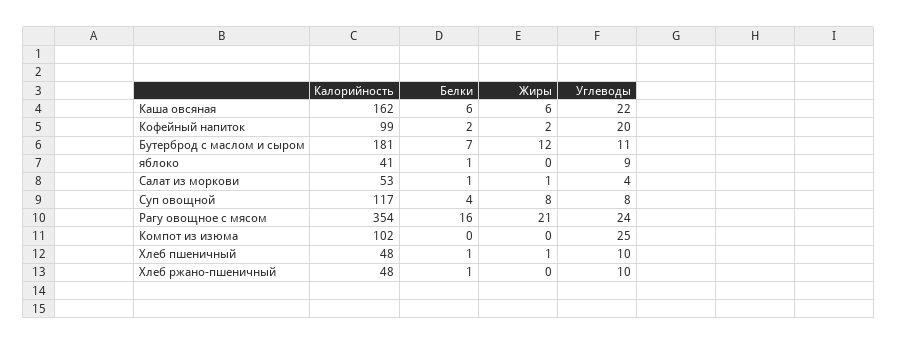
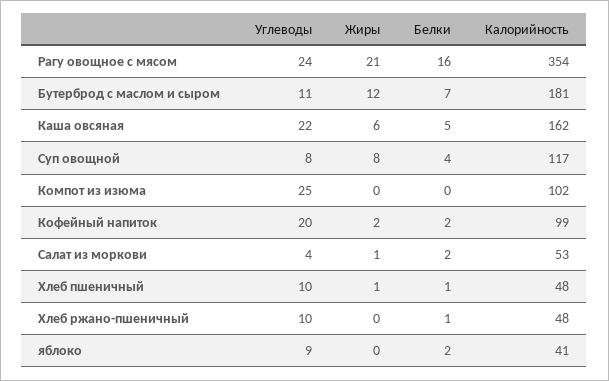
  {
    "Калорийность": {
      "Каша овсяная": 162,
      "Кофейный напиток": 99,
      "Бутерброд с маслом и сыром": 181,
      "яблоко": 41,
      "Салат из моркови": 53,
      "Суп овощной": 117,
      "Рагу овощное с мясом": 354,
      "Компот из изюма": 102,
      "Хлеб пшеничный": 48,
      "Хлеб ржано-пшеничный": 48
    },
    "Белки": {
-     "Каша овсяная": 6,
+     "Каша овсяная": 5,
      "Кофейный напиток": 2,
      "Бутерброд с маслом и сыром": 7,
-     "яблоко": 1,
+     "яблоко": 2,
-     "Салат из моркови": 1,
+     "Салат из моркови": 2,
      "Суп овощной": 4,
      "Рагу овощное с мясом": 16,
      "Компот из изюма": 0,
      "Хлеб пшеничный": 1,
      "Хлеб ржано-пшеничный": 1
    },
    "Жиры": {
      "Каша овсяная": 6,
      "Кофейный напиток": 2,
      "Бутерброд с маслом и сыром": 12,
      "яблоко": 0,
      "Салат из моркови": 1,
      "Суп овощной": 8,
      "Рагу овощное с мясом": 21,
      "Компот из изюма": 0,
      "Хлеб пшеничный": 1,
      "Хлеб ржано-пшеничный": 0
    },
    "Углеводы": {
      "Каша овсяная": 22,
      "Кофейный напиток": 20,
      "Бутерброд с маслом и сыром": 11,
      "яблоко": 9,
      "Салат из моркови": 4,
      "Суп овощной": 8,
      "Рагу овощное с мясом": 24,
      "Компот из изюма": 25,
      "Хлеб пшеничный": 10,
      "Хлеб ржано-пшеничный": 10
    }
  }

